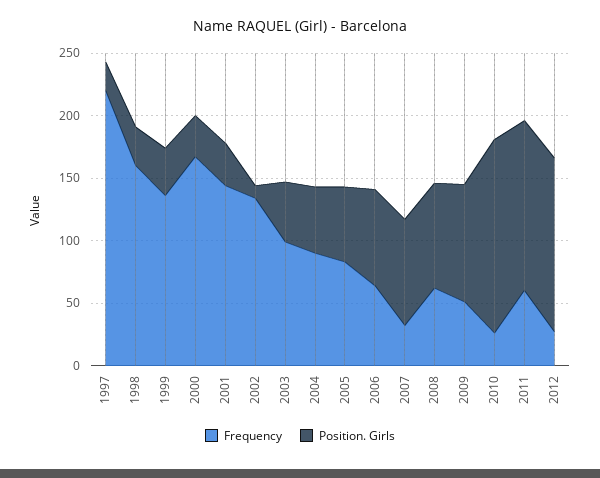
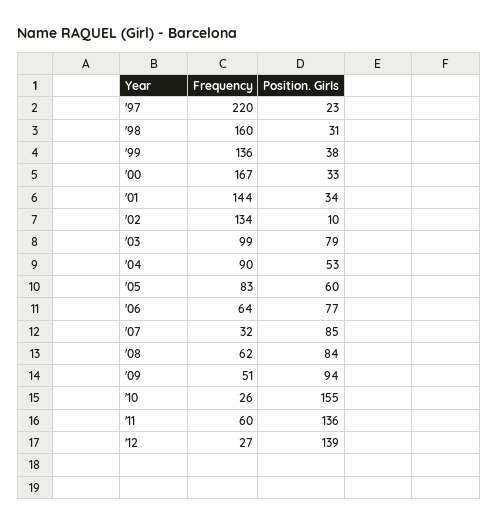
  {
    "Frequency": {
      "1997": 220,
      "1998": 160,
      "1999": 136,
      "2000": 167,
      "2001": 144,
      "2002": 134,
      "2003": 99,
      "2004": 90,
      "2005": 83,
      "2006": 64,
      "2007": 32,
      "2008": 62,
      "2009": 51,
      "2010": 26,
      "2011": 60,
      "2012": 27
    },
    "Position. Girls": {
      "1997": 23,
      "1998": 31,
      "1999": 38,
      "2000": 33,
      "2001": 34,
      "2002": 10,
-     "2003": 50,
+     "2003": 79,
      "2004": 53,
      "2005": 60,
      "2006": 77,
      "2007": 85,
      "2008": 84,
      "2009": 94,
      "2010": 155,
      "2011": 136,
      "2012": 139
    }
  }

